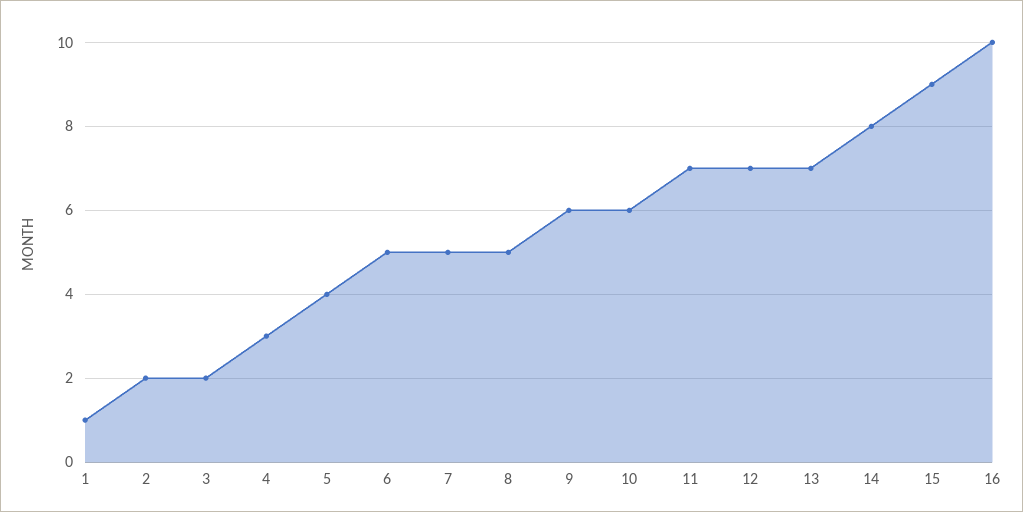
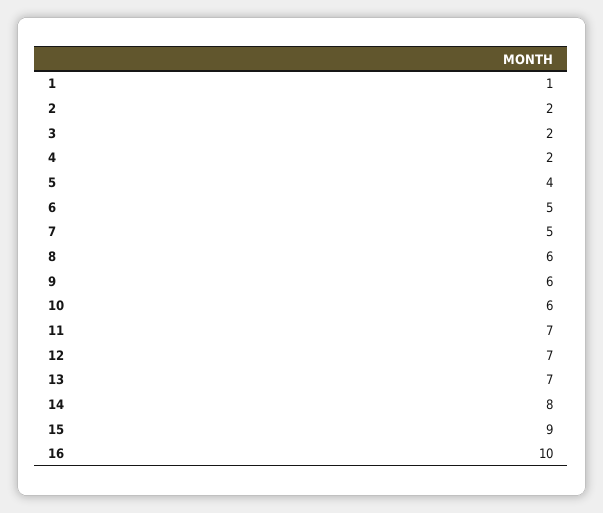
  {
    "1": 1,
    "2": 2,
    "3": 2,
-   "4": 3,
+   "4": 2,
    "5": 4,
    "6": 5,
    "7": 5,
-   "8": 5,
+   "8": 6,
    "9": 6,
    "10": 6,
    "11": 7,
    "12": 7,
    "13": 7,
    "14": 8,
    "15": 9,
    "16": 10
  }

